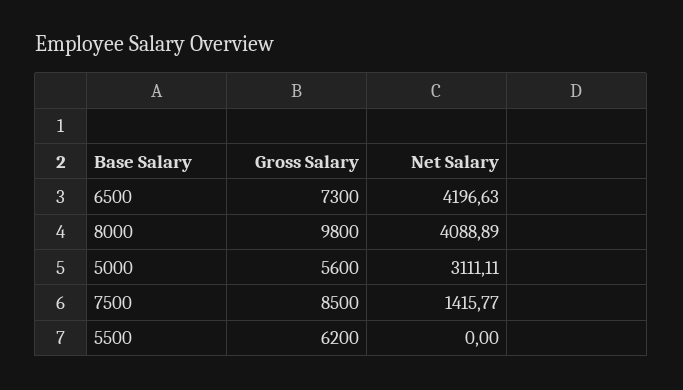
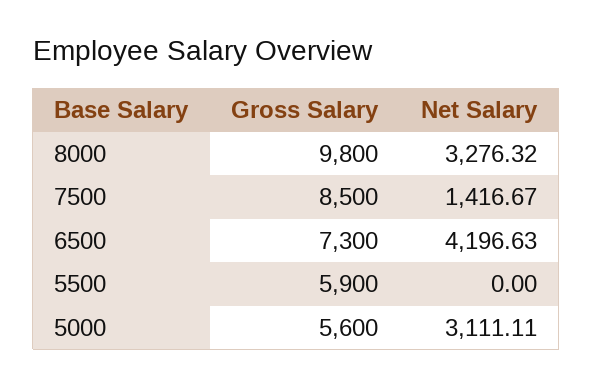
  {
    "Gross Salary": {
      "6500": 7300,
      "8000": 9800,
      "5000": 5600,
      "7500": 8500,
-     "5500": 6200
+     "5500": 5900
    },
    "Net Salary": {
      "6500": 4196.63,
-     "8000": 4088.89,
+     "8000": 3276.32,
      "5000": 3111.11,
-     "7500": 1415.77,
+     "7500": 1416.67,
      "5500": 0
    }
  }

